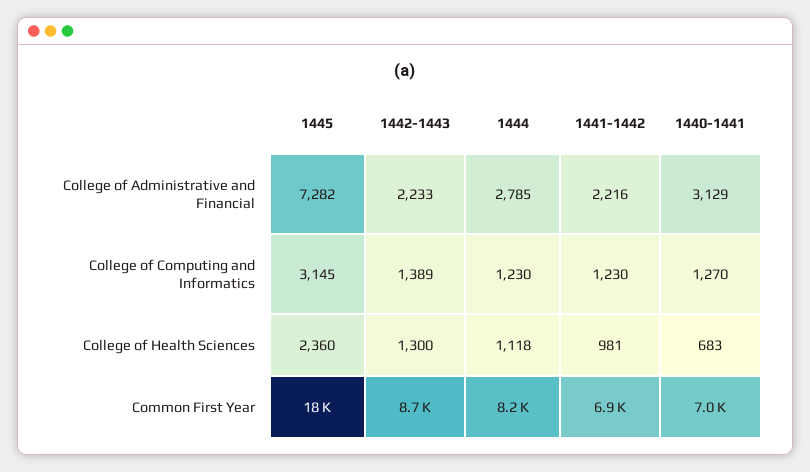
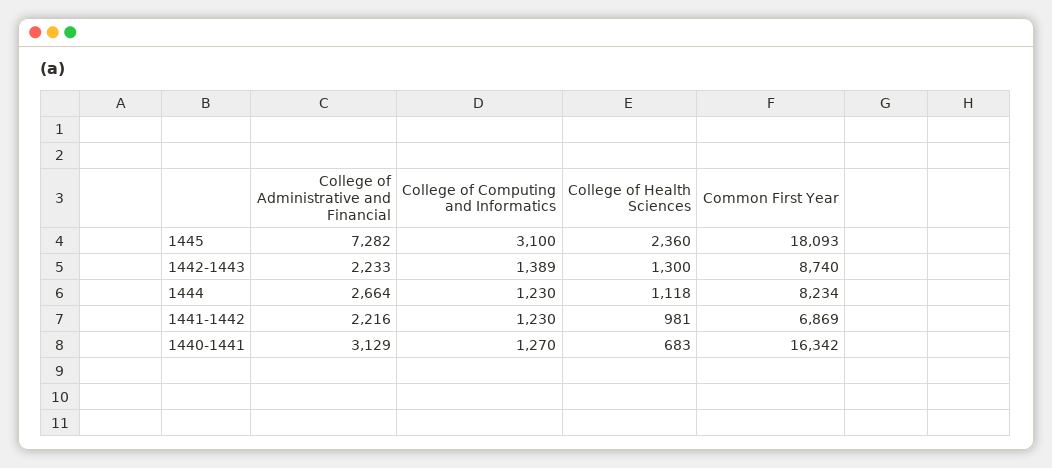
  {
    "1445": {
      "College of Administrative and Financial": 7282,
-     "College of Computing and Informatics": 3145,
+     "College of Computing and Informatics": 3100,
      "College of Health Sciences": 2360,
      "Common First Year": 18093
    },
    "1442-1443": {
      "College of Administrative and Financial": 2233,
      "College of Computing and Informatics": 1389,
      "College of Health Sciences": 1300,
      "Common First Year": 8740
    },
    "1444": {
-     "College of Administrative and Financial": 2785,
+     "College of Administrative and Financial": 2664,
      "College of Computing and Informatics": 1230,
      "College of Health Sciences": 1118,
      "Common First Year": 8234
    },
    "1441-1442": {
      "College of Administrative and Financial": 2216,
      "College of Computing and Informatics": 1230,
      "College of Health Sciences": 981,
      "Common First Year": 6869
    },
    "1440-1441": {
      "College of Administrative and Financial": 3129,
      "College of Computing and Informatics": 1270,
      "College of Health Sciences": 683,
-     "Common First Year": 7000
+     "Common First Year": 16342
    }
  }

